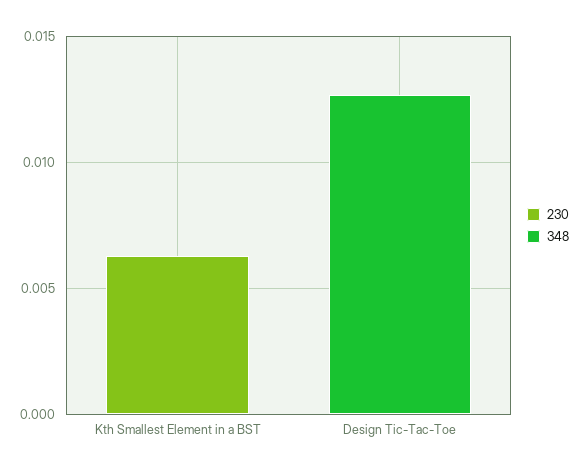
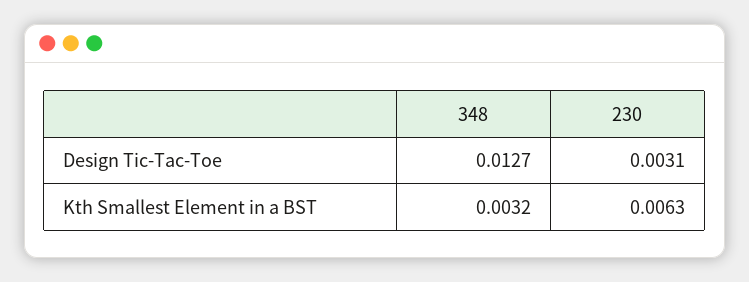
  {
    "230": {
      "Kth Smallest Element in a BST": 0.0063,
-     "Design Tic-Tac-Toe": 0
+     "Design Tic-Tac-Toe": 0.0031
    },
    "348": {
-     "Kth Smallest Element in a BST": 0,
+     "Kth Smallest Element in a BST": 0.0032,
      "Design Tic-Tac-Toe": 0.0127
    }
  }

